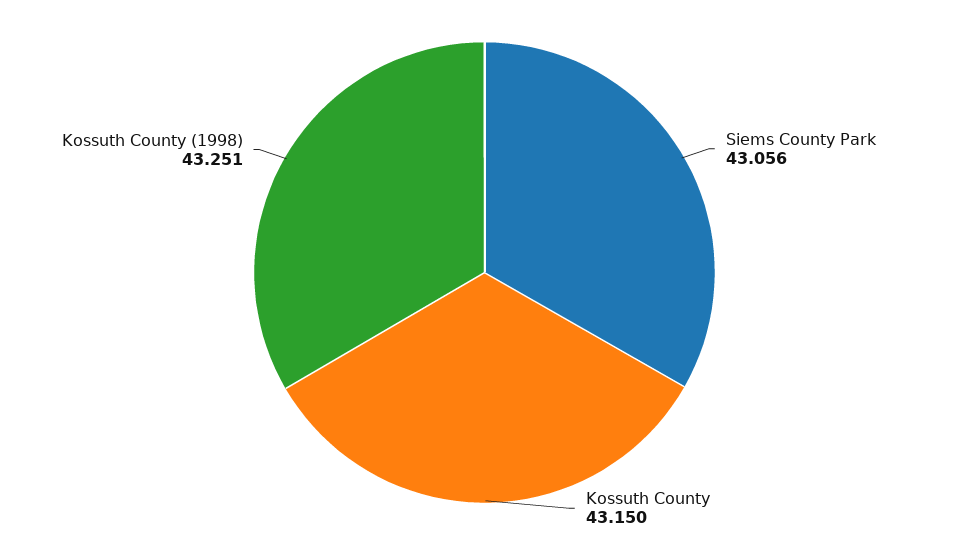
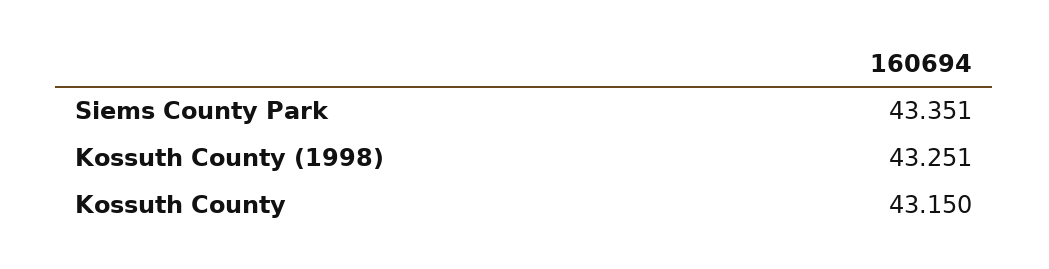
  {
-   "Siems County Park": 43.056,
+   "Siems County Park": 43.351,
    "Kossuth County": 43.15,
    "Kossuth County (1998)": 43.251
  }

